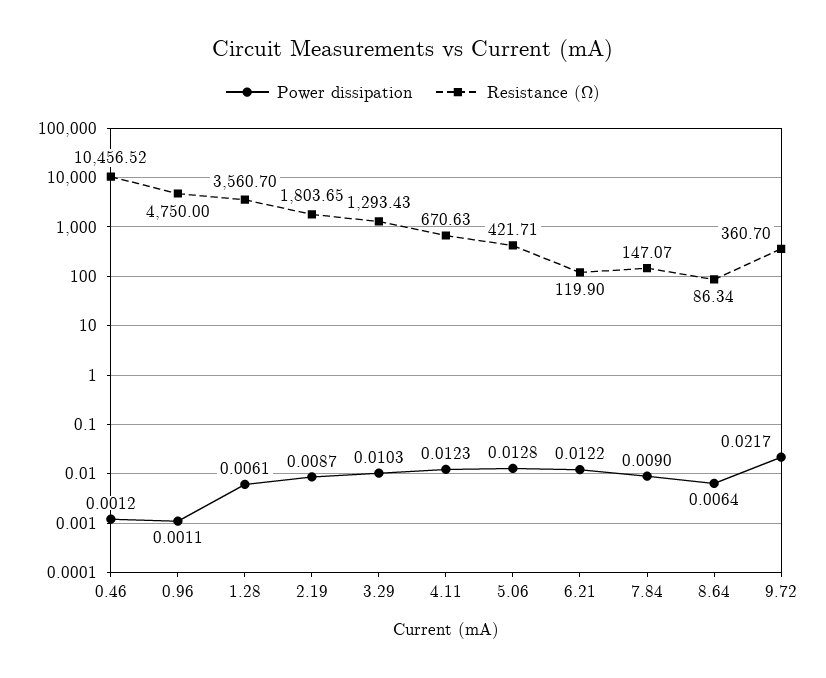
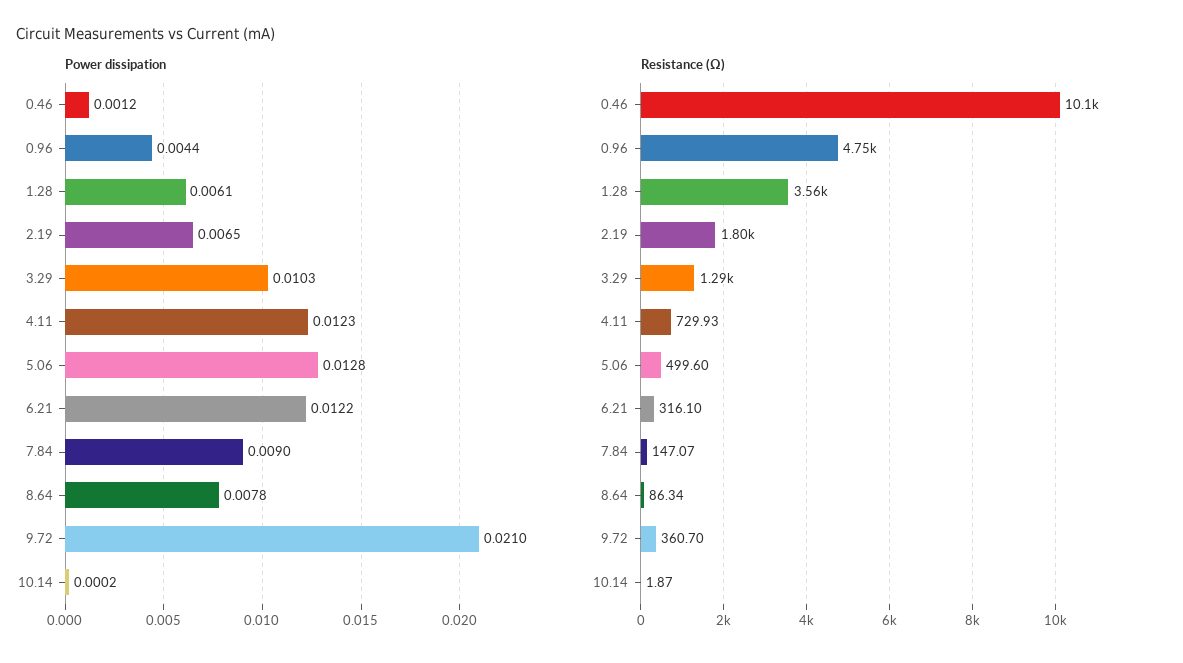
  {
    "Power dissipation": {
      "0.46": 0.0012,
-     "0.96": 0.0011,
+     "0.96": 0.0044,
      "1.28": 0.0061,
-     "2.19": 0.0087,
+     "2.19": 0.0065,
      "3.29": 0.0103,
      "4.11": 0.0123,
      "5.06": 0.0128,
      "6.21": 0.0122,
      "7.84": 0.009,
-     "8.64": 0.0064,
+     "8.64": 0.0078,
-     "9.72": 0.0217
+     "9.72": 0.021,
+     "10.14": 0.0002
    },
    "Resistance (Ω)": {
-     "0.46": 10456.52,
+     "0.46": 10100,
      "0.96": 4750,
      "1.28": 3560.7,
      "2.19": 1803.65,
      "3.29": 1293.43,
-     "4.11": 670.63,
+     "4.11": 729.93,
-     "5.06": 421.71,
+     "5.06": 499.6,
-     "6.21": 119.9,
+     "6.21": 316.1,
      "7.84": 147.07,
      "8.64": 86.34,
-     "9.72": 360.7
+     "9.72": 360.7,
+     "10.14": 1.87
    }
  }

